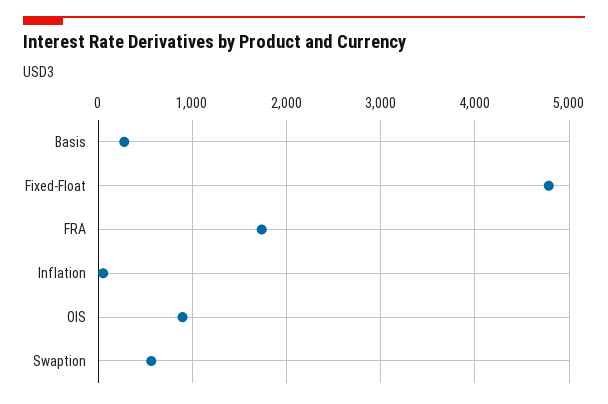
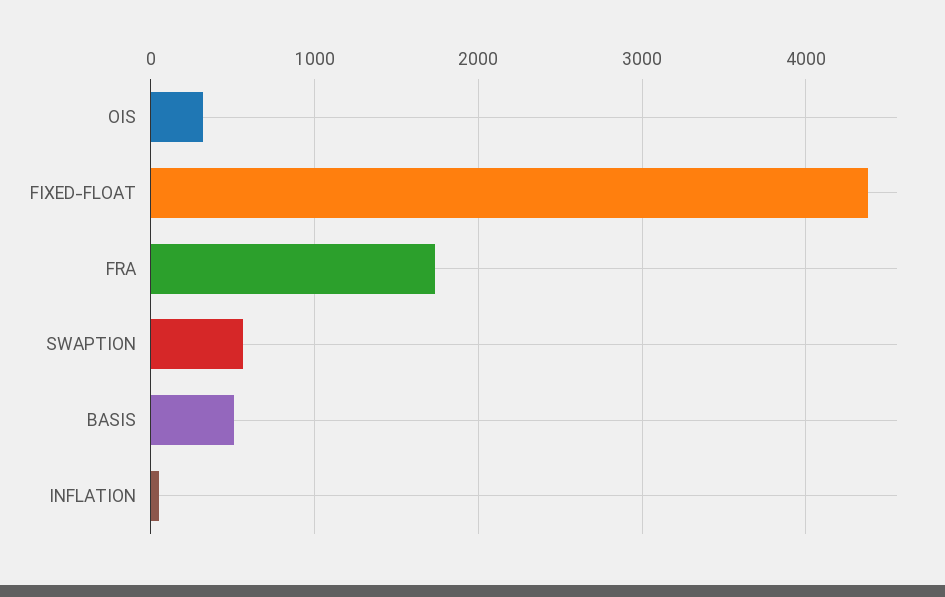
  {
-   "Basis": 300,
+   "Basis": 500,
-   "Fixed-Float": 4800,
+   "Fixed-Float": 4400,
    "FRA": 1700,
    "Inflation": 100,
-   "OIS": 900,
+   "OIS": 300,
    "Swaption": 600
  }

